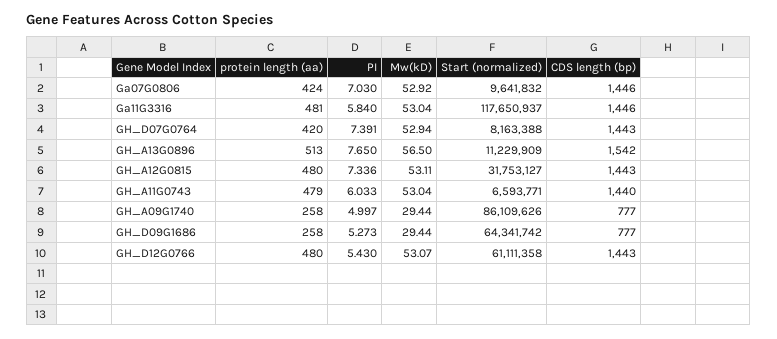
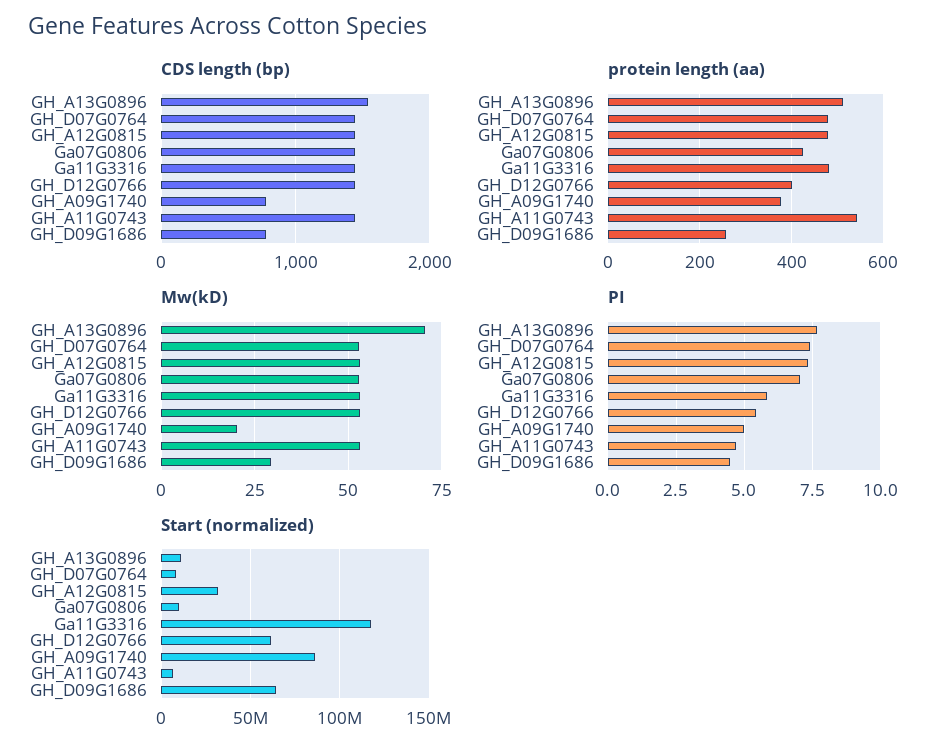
  {
    "protein length (aa)": {
      "Ga07G0806": 424,
      "Ga11G3316": 481,
-     "GH_D07G0764": 420,
+     "GH_D07G0764": 480,
      "GH_A13G0896": 513,
      "GH_A12G0815": 480,
-     "GH_A11G0743": 479,
+     "GH_A11G0743": 540,
-     "GH_A09G1740": 258,
+     "GH_A09G1740": 380,
      "GH_D09G1686": 258,
-     "GH_D12G0766": 480
+     "GH_D12G0766": 400
    },
    "PI": {
      "Ga07G0806": 7.03,
      "Ga11G3316": 5.84,
      "GH_D07G0764": 7.391,
      "GH_A13G0896": 7.65,
      "GH_A12G0815": 7.336,
-     "GH_A11G0743": 6.033,
+     "GH_A11G0743": 4.75,
      "GH_A09G1740": 4.997,
-     "GH_D09G1686": 5.273,
+     "GH_D09G1686": 4.5,
      "GH_D12G0766": 5.43
    },
    "Mw(kD)": {
      "Ga07G0806": 52.92,
      "Ga11G3316": 53.04,
      "GH_D07G0764": 52.94,
-     "GH_A13G0896": 56.5,
+     "GH_A13G0896": 70,
      "GH_A12G0815": 53.11,
      "GH_A11G0743": 53.04,
-     "GH_A09G1740": 29.44,
+     "GH_A09G1740": 20,
      "GH_D09G1686": 29.44,
      "GH_D12G0766": 53.07
    },
    "Start (normalized)": {
      "Ga07G0806": 9641832,
      "Ga11G3316": 117650937,
      "GH_D07G0764": 8163388,
      "GH_A13G0896": 11229909,
      "GH_A12G0815": 31753127,
      "GH_A11G0743": 6593771,
      "GH_A09G1740": 86109626,
      "GH_D09G1686": 64341742,
      "GH_D12G0766": 61111358
    },
    "CDS length (bp)": {
      "Ga07G0806": 1446,
      "Ga11G3316": 1446,
      "GH_D07G0764": 1443,
      "GH_A13G0896": 1542,
      "GH_A12G0815": 1443,
      "GH_A11G0743": 1440,
      "GH_A09G1740": 777,
      "GH_D09G1686": 777,
      "GH_D12G0766": 1443
    }
  }

